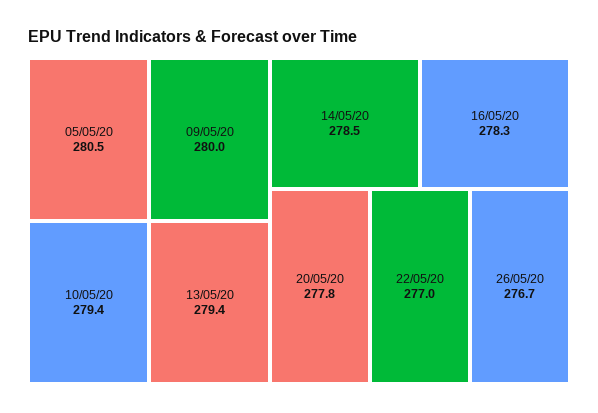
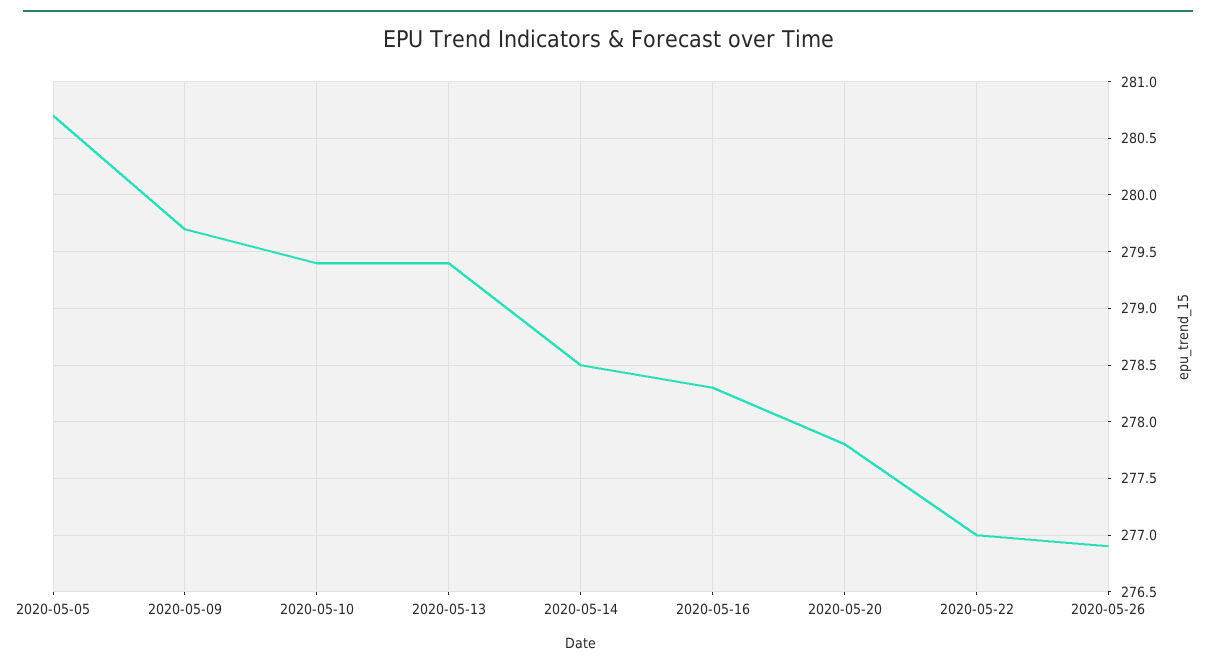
  {
-   "05/05/20": 280.5,
+   "05/05/20": 280.7,
-   "09/05/20": 280,
+   "09/05/20": 279.7,
    "10/05/20": 279.4,
    "13/05/20": 279.4,
    "14/05/20": 278.5,
    "16/05/20": 278.3,
    "20/05/20": 277.8,
    "22/05/20": 277,
-   "26/05/20": 276.7
+   "26/05/20": 276.9
  }

